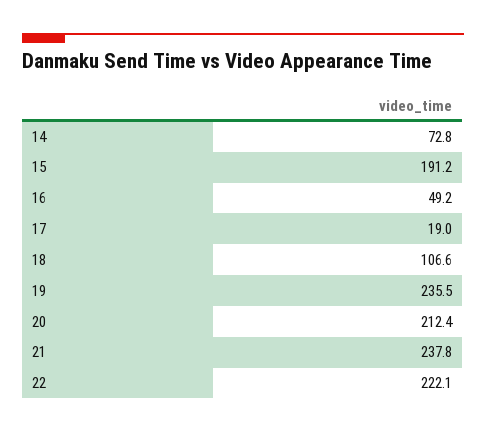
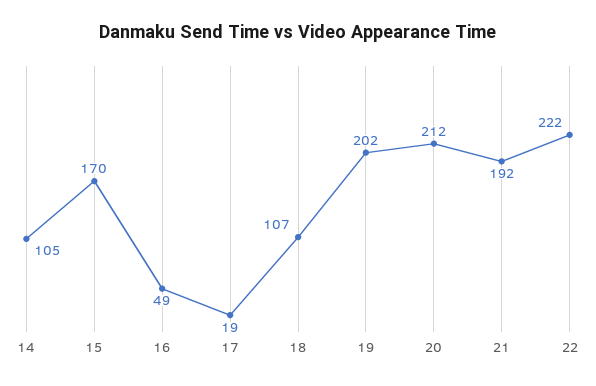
  {
-   "14": 72.8,
+   "14": 105,
-   "15": 191.2,
+   "15": 170,
    "16": 49.2,
    "17": 19,
    "18": 106.6,
-   "19": 235.5,
+   "19": 202,
    "20": 212.4,
-   "21": 237.8,
+   "21": 192,
    "22": 222.1
  }

